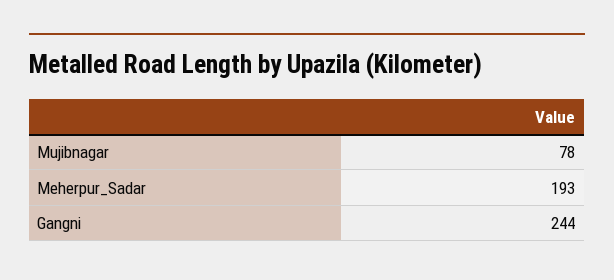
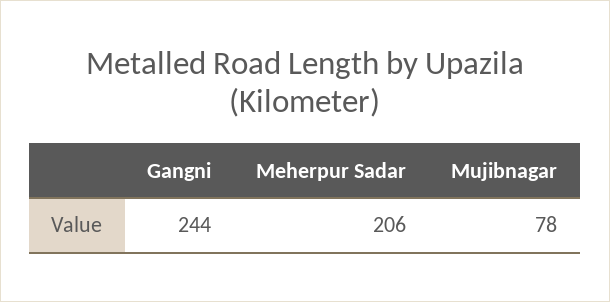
  {
    "Mujibnagar": 78,
-   "Meherpur_Sadar": 193,
+   "Meherpur_Sadar": 206,
    "Gangni": 244
  }

